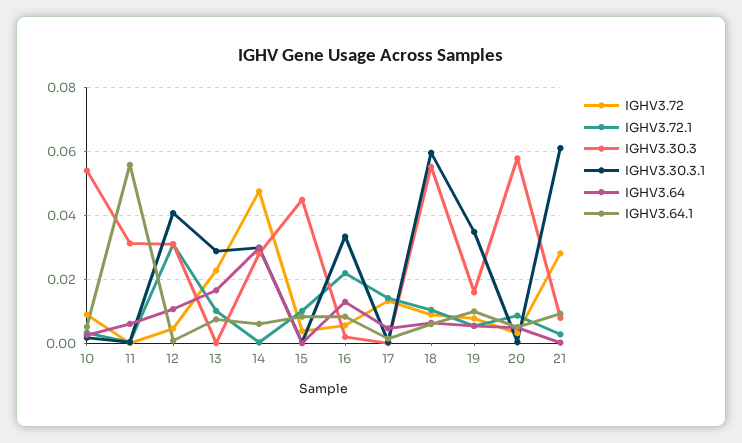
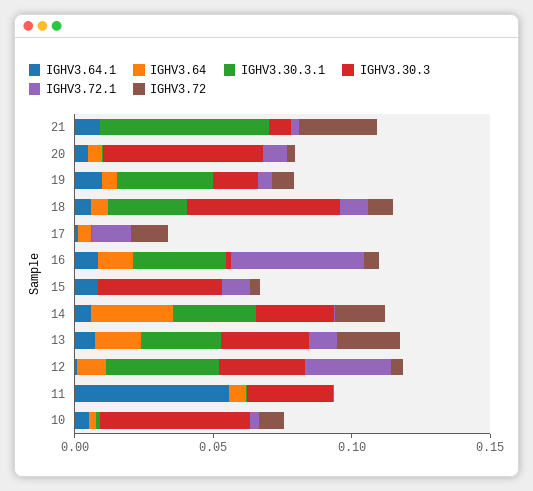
  {
    "IGHV3.72": {
      "10": 0.008,
      "11": 0,
      "12": 0.004,
      "13": 0.022,
-     "14": 0.048,
+     "14": 0.02,
      "15": 0.004,
      "16": 0.006,
      "17": 0.014,
      "18": 0.008,
      "19": 0.008,
      "20": 0.004,
      "21": 0.028
    },
    "IGHV3.72.1": {
      "10": 0.004,
      "11": 0,
      "12": 0.03,
      "13": 0.01,
      "14": 0,
      "15": 0.01,
-     "16": 0.022,
+     "16": 0.05,
      "17": 0.014,
      "18": 0.01,
      "19": 0.006,
      "20": 0.008,
      "21": 0.002
    },
    "IGHV3.30.3": {
      "10": 0.054,
      "11": 0.032,
      "12": 0.032,
-     "13": 0,
+     "13": 0.03,
      "14": 0.028,
      "15": 0.044,
      "16": 0.002,
      "17": 0,
      "18": 0.056,
      "19": 0.016,
      "20": 0.058,
      "21": 0.008
    },
    "IGHV3.30.3.1": {
      "10": 0.002,
      "11": 0,
      "12": 0.04,
      "13": 0.028,
      "14": 0.03,
      "15": 0,
      "16": 0.034,
      "17": 0,
-     "18": 0.06,
+     "18": 0.03,
      "19": 0.034,
      "20": 0,
      "21": 0.062
    },
    "IGHV3.64": {
      "10": 0.002,
      "11": 0.006,
      "12": 0.01,
      "13": 0.016,
      "14": 0.03,
      "15": 0,
      "16": 0.012,
      "17": 0.004,
      "18": 0.006,
      "19": 0.006,
      "20": 0.004,
      "21": 0
    },
    "IGHV3.64.1": {
      "10": 0.006,
      "11": 0.056,
      "12": 0,
      "13": 0.008,
      "14": 0.006,
      "15": 0.008,
      "16": 0.008,
      "17": 0.002,
      "18": 0.006,
      "19": 0.01,
      "20": 0.006,
      "21": 0.01
    }
  }

